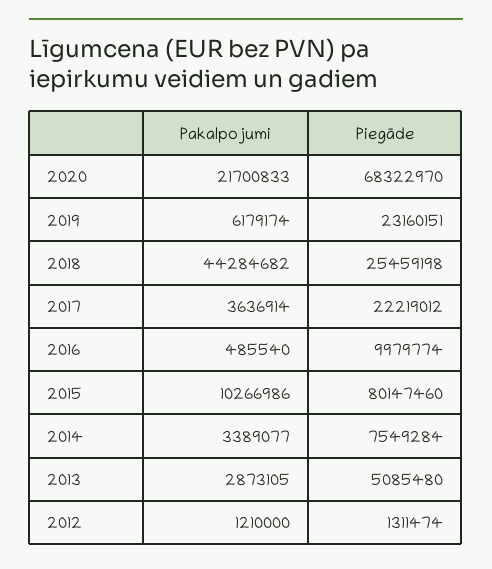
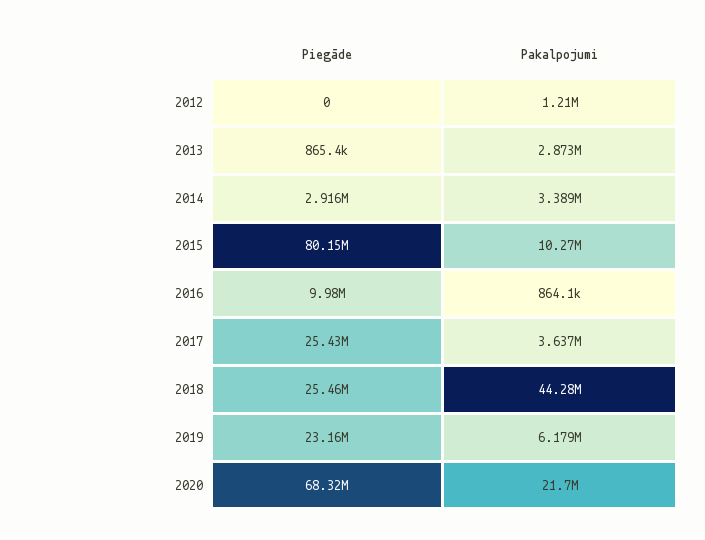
  {
    "Pakalpojumi": {
      "2020": 21700833,
      "2019": 6179174,
      "2018": 44284682,
      "2017": 3636914,
-     "2016": 485540,
+     "2016": 864100,
      "2015": 10266986,
      "2014": 3389077,
      "2013": 2873105,
      "2012": 1210000
    },
    "Piegāde": {
      "2020": 68322970,
      "2019": 23160151,
      "2018": 25459198,
-     "2017": 22219012,
+     "2017": 25430000,
      "2016": 9979774,
      "2015": 80147460,
-     "2014": 7549284,
+     "2014": 2916000,
-     "2013": 5085480,
+     "2013": 865400,
-     "2012": 1311474
+     "2012": 0
    }
  }

